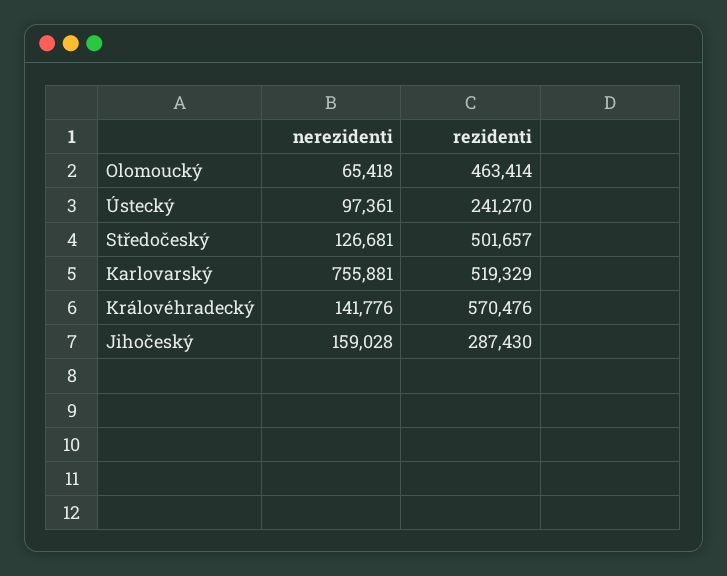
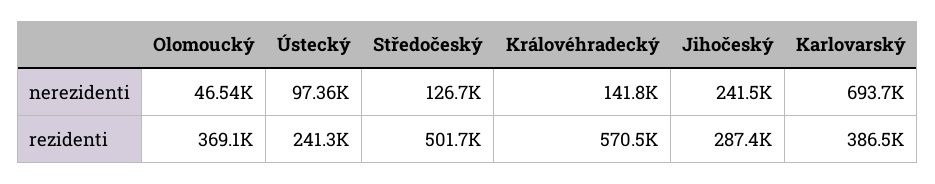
  {
    "nerezidenti": {
-     "Olomoucký": 65418,
+     "Olomoucký": 46540,
      "Ústecký": 97361,
      "Středočeský": 126681,
-     "Karlovarský": 755881,
+     "Karlovarský": 693700,
      "Královéhradecký": 141776,
-     "Jihočeský": 159028
+     "Jihočeský": 241500
    },
    "rezidenti": {
-     "Olomoucký": 463414,
+     "Olomoucký": 369100,
      "Ústecký": 241270,
      "Středočeský": 501657,
-     "Karlovarský": 519329,
+     "Karlovarský": 386500,
      "Královéhradecký": 570476,
      "Jihočeský": 287430
    }
  }

